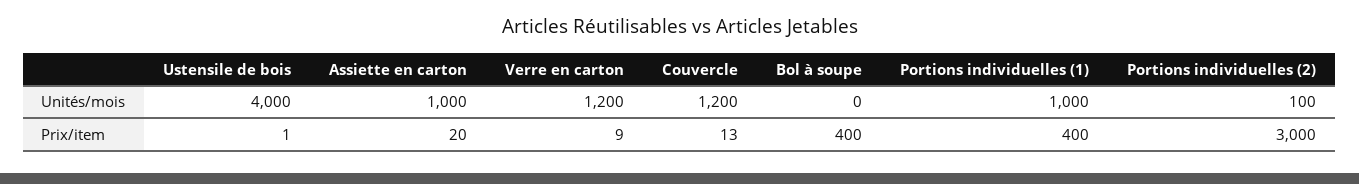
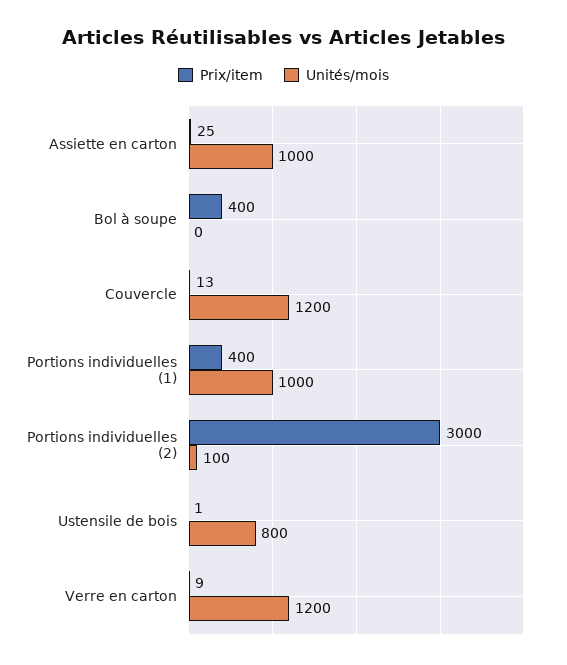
  {
    "Unités/mois": {
-     "Ustensile de bois": 4000,
+     "Ustensile de bois": 800,
      "Assiette en carton": 1000,
      "Verre en carton": 1200,
      "Couvercle": 1200,
      "Bol à soupe": 0,
      "Portions individuelles (1)": 1000,
      "Portions individuelles (2)": 100
    },
    "Prix/item": {
      "Ustensile de bois": 1,
-     "Assiette en carton": 20,
+     "Assiette en carton": 25,
      "Verre en carton": 9,
      "Couvercle": 13,
      "Bol à soupe": 400,
      "Portions individuelles (1)": 400,
      "Portions individuelles (2)": 3000
    }
  }

